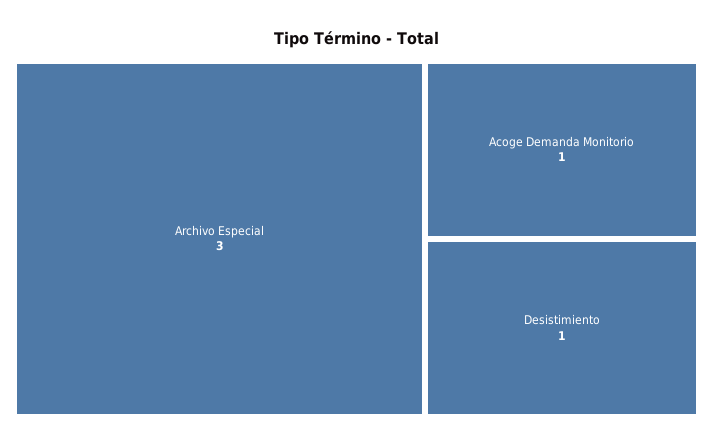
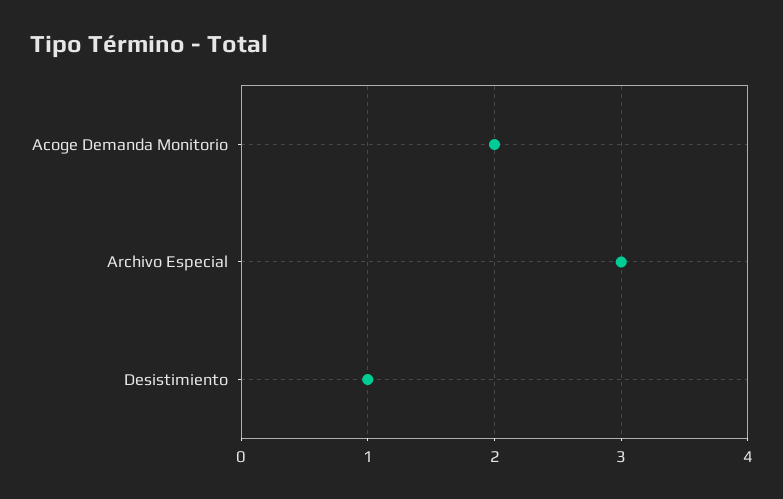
  {
    "Archivo Especial": 3,
-   "Acoge Demanda Monitorio": 1,
+   "Acoge Demanda Monitorio": 2,
    "Desistimiento": 1
  }

